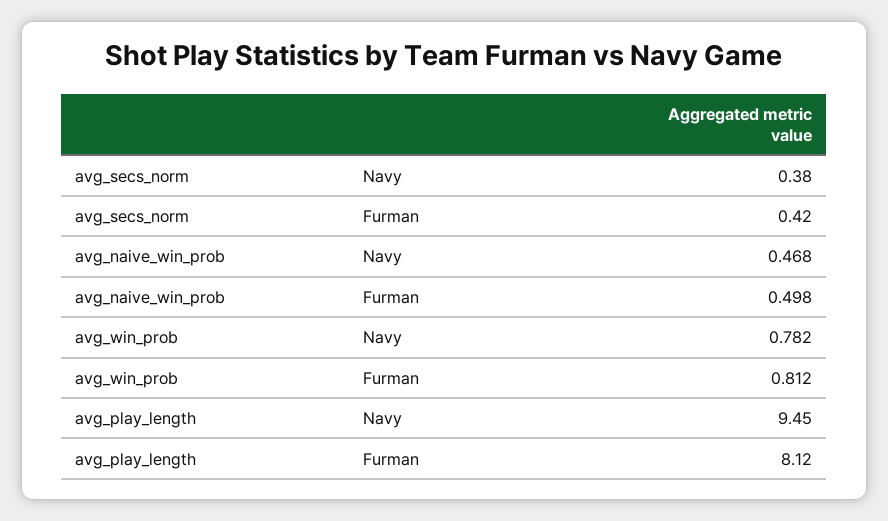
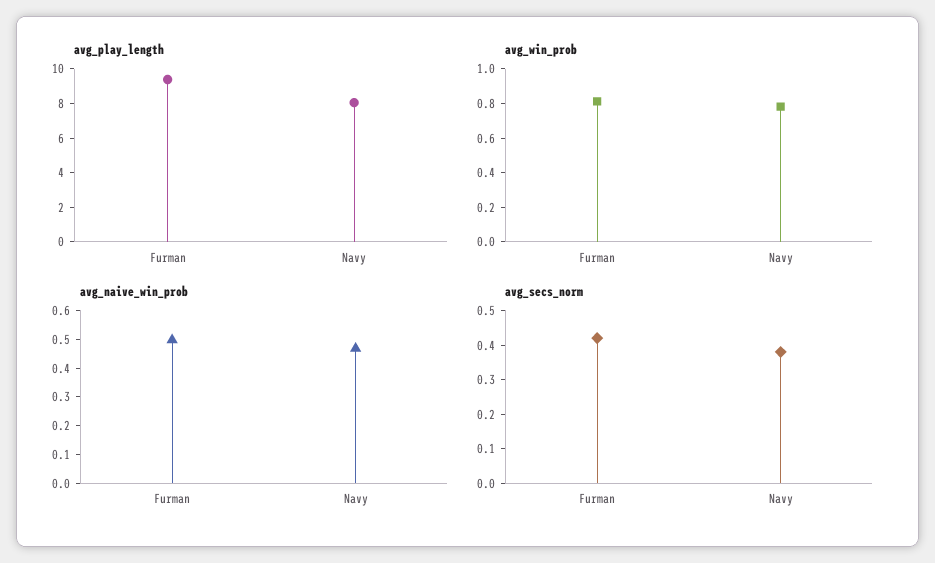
  {
    "avg_secs_norm": {
      "Navy": 0.38,
      "Furman": 0.42
    },
    "avg_naive_win_prob": {
      "Navy": 0.468,
      "Furman": 0.498
    },
    "avg_win_prob": {
      "Navy": 0.782,
      "Furman": 0.812
    },
    "avg_play_length": {
-     "Navy": 9.45,
+     "Navy": 8,
-     "Furman": 8.12
+     "Furman": 9.5
    }
  }

